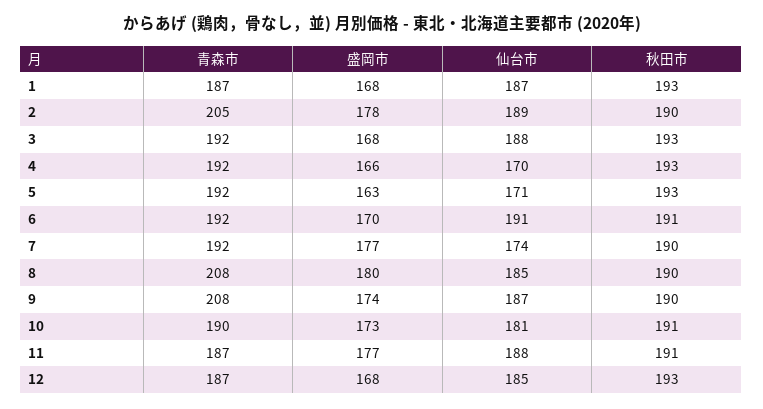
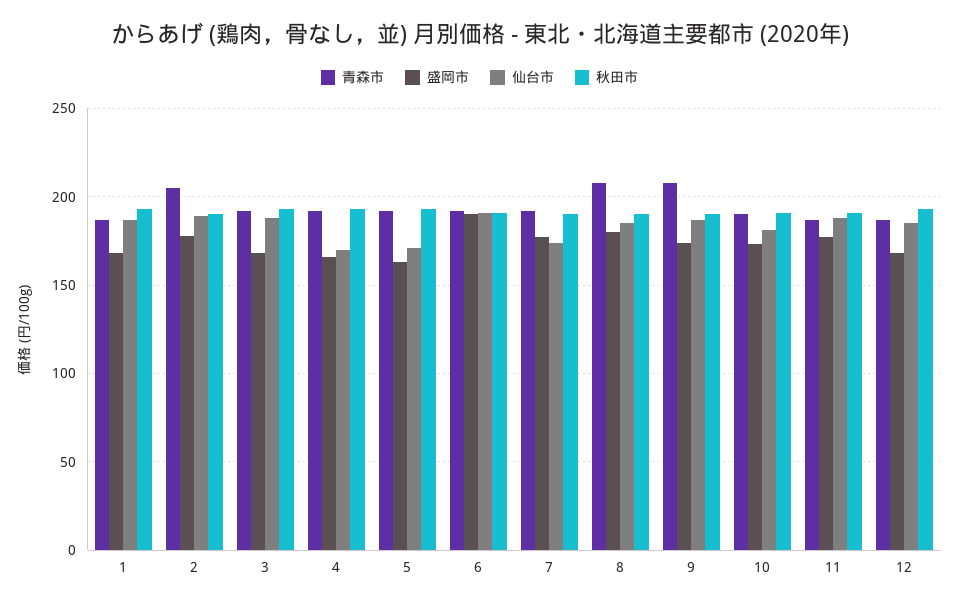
  {
    "青森市": {
      "1": 187,
      "2": 205,
      "3": 192,
      "4": 192,
      "5": 192,
      "6": 192,
      "7": 192,
      "8": 208,
      "9": 208,
      "10": 190,
      "11": 187,
      "12": 187
    },
    "盛岡市": {
      "1": 168,
      "2": 178,
      "3": 168,
      "4": 166,
      "5": 163,
-     "6": 170,
+     "6": 190,
      "7": 177,
      "8": 180,
      "9": 174,
      "10": 173,
      "11": 177,
      "12": 168
    },
    "仙台市": {
      "1": 187,
      "2": 189,
      "3": 188,
      "4": 170,
      "5": 171,
      "6": 191,
      "7": 174,
      "8": 185,
      "9": 187,
      "10": 181,
      "11": 188,
      "12": 185
    },
    "秋田市": {
      "1": 193,
      "2": 190,
      "3": 193,
      "4": 193,
      "5": 193,
      "6": 191,
      "7": 190,
      "8": 190,
      "9": 190,
      "10": 191,
      "11": 191,
      "12": 193
    }
  }

